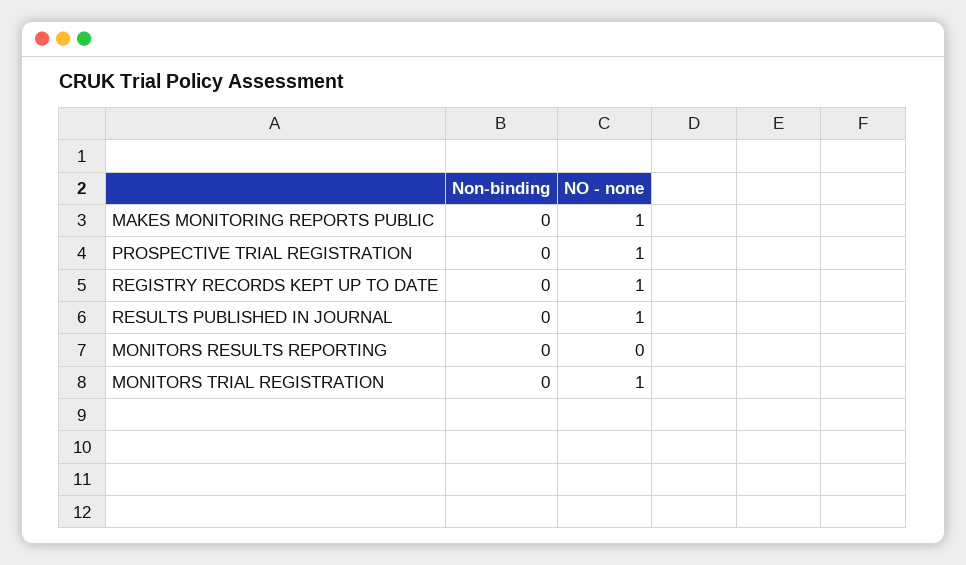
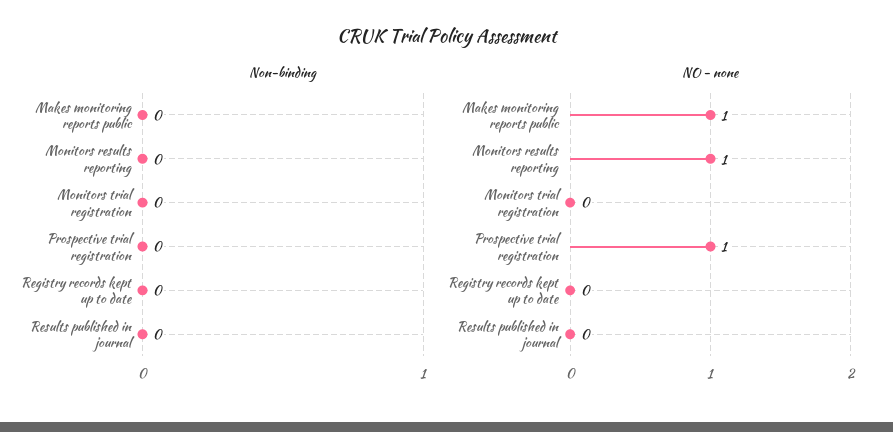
  {
    "Non-binding": {
      "MAKES MONITORING REPORTS PUBLIC": 0,
      "PROSPECTIVE TRIAL REGISTRATION": 0,
      "REGISTRY RECORDS KEPT UP TO DATE": 0,
      "RESULTS PUBLISHED IN JOURNAL": 0,
      "MONITORS RESULTS REPORTING": 0,
      "MONITORS TRIAL REGISTRATION": 0
    },
    "NO - none": {
      "MAKES MONITORING REPORTS PUBLIC": 1,
      "PROSPECTIVE TRIAL REGISTRATION": 1,
-     "REGISTRY RECORDS KEPT UP TO DATE": 1,
+     "REGISTRY RECORDS KEPT UP TO DATE": 0,
-     "RESULTS PUBLISHED IN JOURNAL": 1,
+     "RESULTS PUBLISHED IN JOURNAL": 0,
-     "MONITORS RESULTS REPORTING": 0,
+     "MONITORS RESULTS REPORTING": 1,
-     "MONITORS TRIAL REGISTRATION": 1
+     "MONITORS TRIAL REGISTRATION": 0
    }
  }

